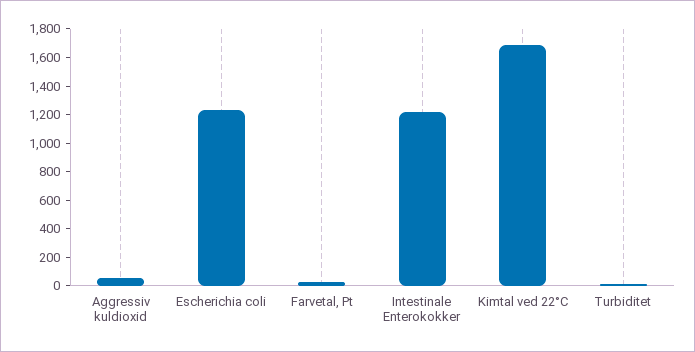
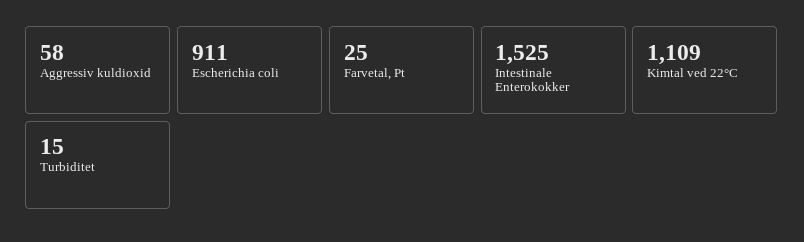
  {
    "Aggressiv kuldioxid": 58,
-   "Escherichia coli": 1200,
+   "Escherichia coli": 911,
    "Farvetal, Pt": 25,
-   "Intestinale Enterokokker": 1200,
+   "Intestinale Enterokokker": 1525,
-   "Kimtal ved 22°C": 1700,
+   "Kimtal ved 22°C": 1109,
    "Turbiditet": 15
  }

